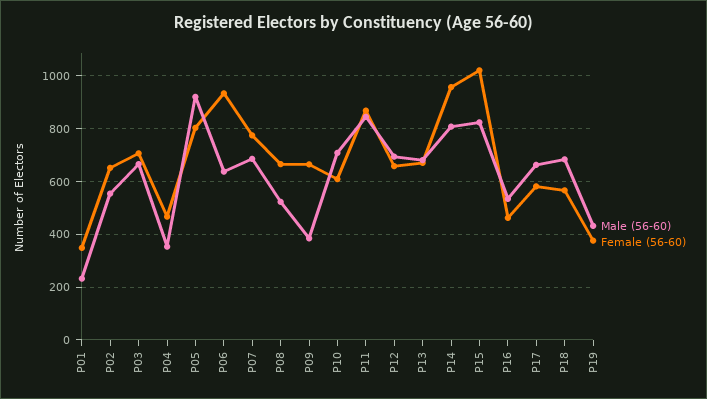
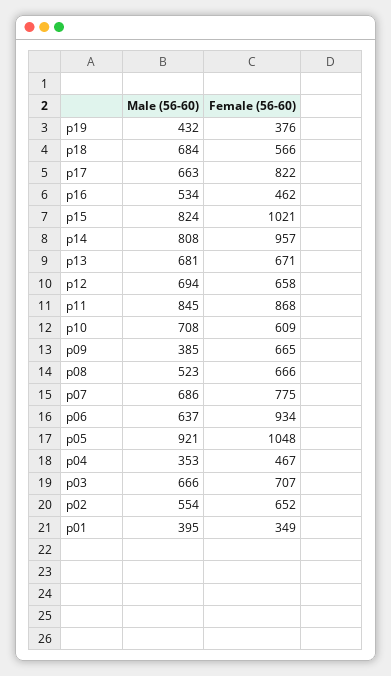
  {
    "Male (56-60)": {
-     "P01": 225,
+     "P01": 395,
      "P02": 554,
      "P03": 666,
      "P04": 353,
      "P05": 921,
      "P06": 637,
      "P07": 686,
      "P08": 523,
      "P09": 385,
      "P10": 708,
      "P11": 845,
      "P12": 694,
      "P13": 681,
      "P14": 808,
      "P15": 824,
      "P16": 534,
      "P17": 663,
      "P18": 684,
      "P19": 432
    },
    "Female (56-60)": {
      "P01": 349,
      "P02": 652,
      "P03": 707,
      "P04": 467,
-     "P05": 800,
+     "P05": 1048,
      "P06": 934,
      "P07": 775,
      "P08": 666,
      "P09": 665,
      "P10": 609,
      "P11": 868,
      "P12": 658,
      "P13": 671,
      "P14": 957,
      "P15": 1021,
      "P16": 462,
-     "P17": 575,
+     "P17": 822,
      "P18": 566,
      "P19": 376
    }
  }

